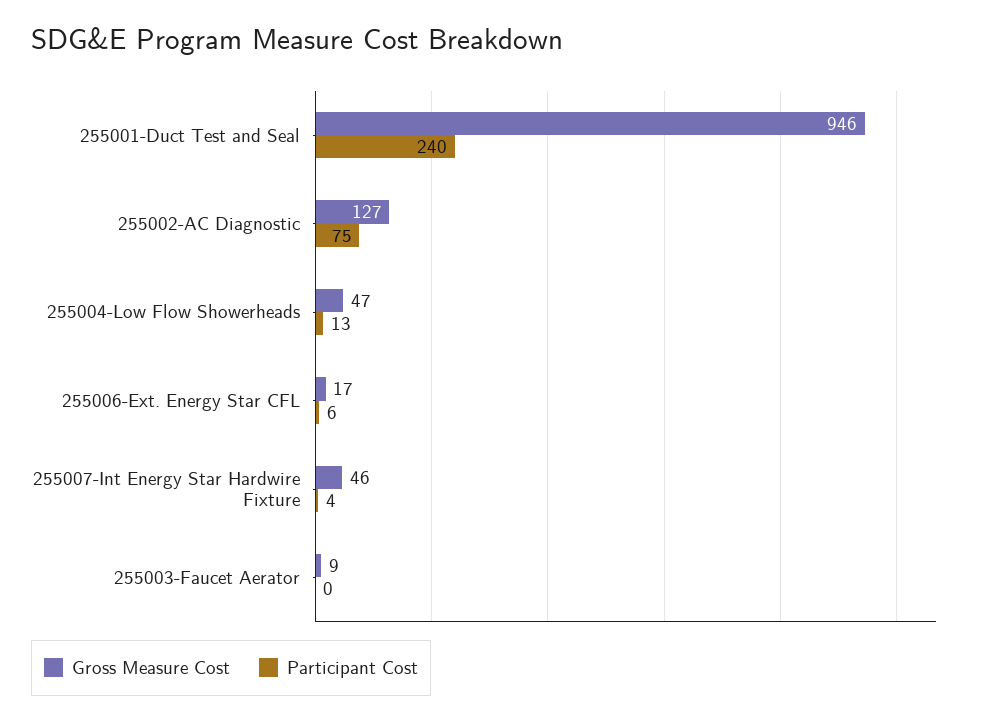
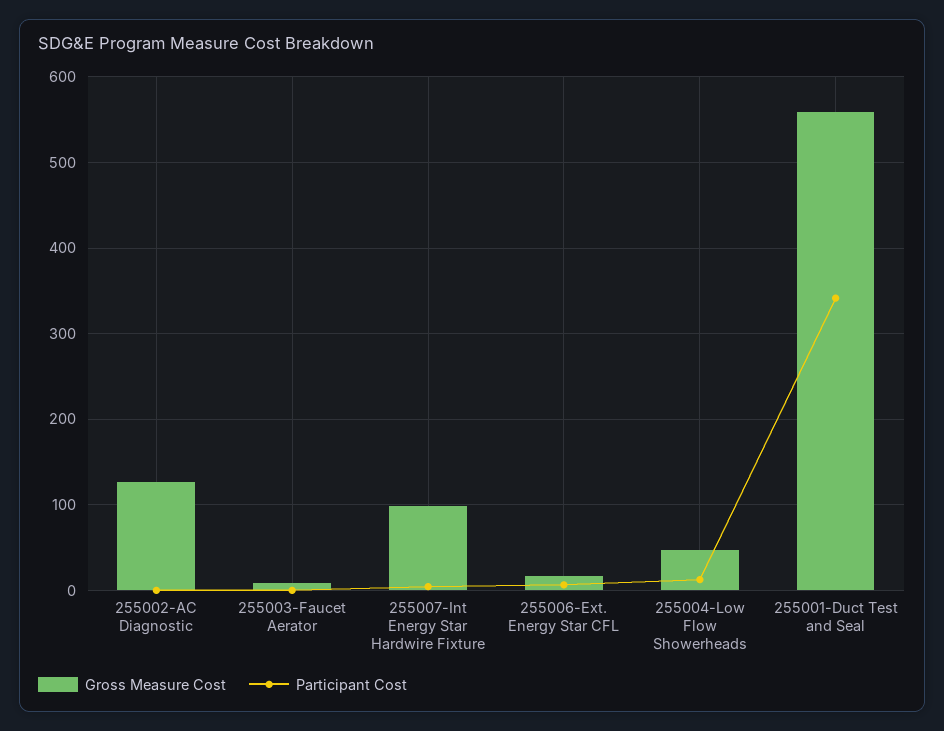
  {
    "Gross Measure Cost": {
-     "255001-Duct Test and Seal": 946,
+     "255001-Duct Test and Seal": 560,
      "255002-AC Diagnostic": 127,
      "255004-Low Flow Showerheads": 47,
      "255006-Ext. Energy Star CFL": 17,
-     "255007-Int Energy Star Hardwire Fixture": 46,
+     "255007-Int Energy Star Hardwire Fixture": 100,
      "255003-Faucet Aerator": 9
    },
    "Participant Cost": {
-     "255001-Duct Test and Seal": 240,
+     "255001-Duct Test and Seal": 340,
-     "255002-AC Diagnostic": 75,
+     "255002-AC Diagnostic": 0,
      "255004-Low Flow Showerheads": 13,
      "255006-Ext. Energy Star CFL": 6,
      "255007-Int Energy Star Hardwire Fixture": 4,
      "255003-Faucet Aerator": 0
    }
  }

